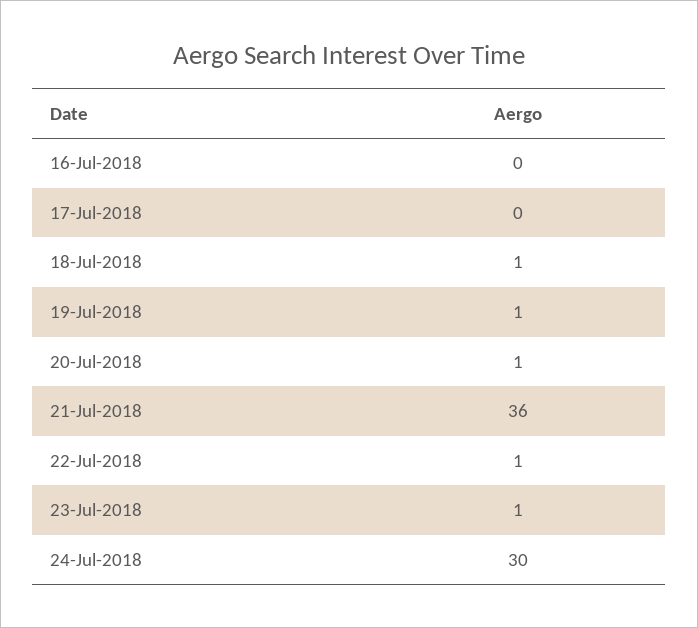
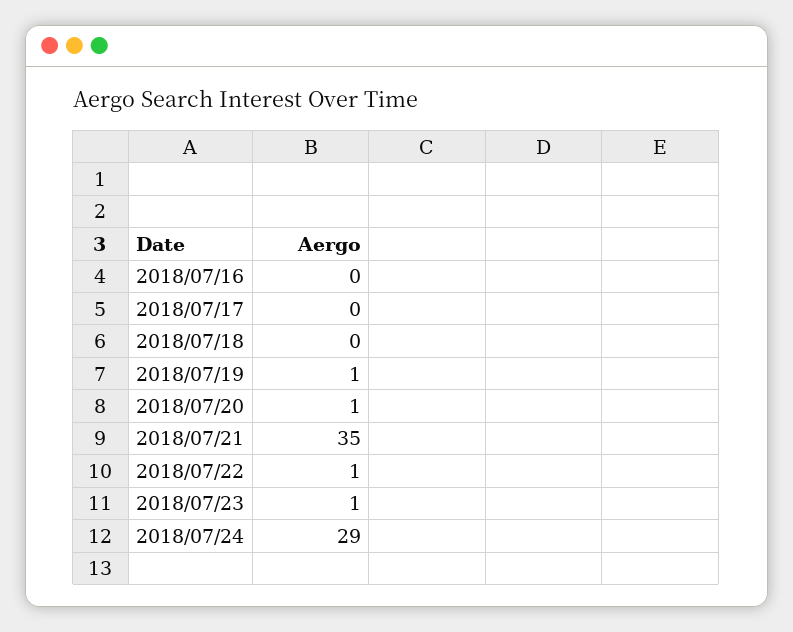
  {
    "16-Jul-2018": 0,
    "17-Jul-2018": 0,
-   "18-Jul-2018": 1,
+   "18-Jul-2018": 0,
    "19-Jul-2018": 1,
    "20-Jul-2018": 1,
-   "21-Jul-2018": 36,
+   "21-Jul-2018": 35,
    "22-Jul-2018": 1,
    "23-Jul-2018": 1,
-   "24-Jul-2018": 30
+   "24-Jul-2018": 29
  }

